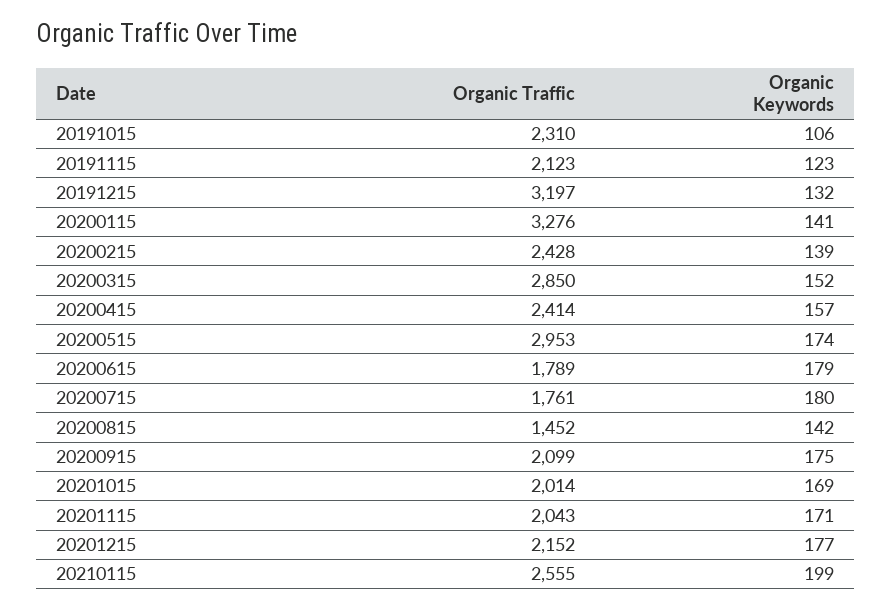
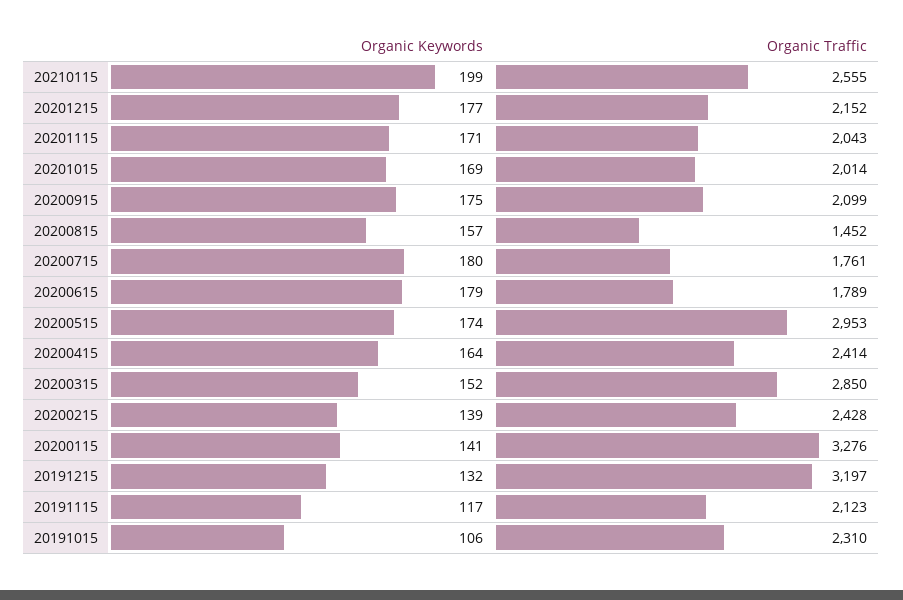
  {
    "Organic Traffic": {
      "20191015": 2310,
      "20191115": 2123,
      "20191215": 3197,
      "20200115": 3276,
      "20200215": 2428,
      "20200315": 2850,
      "20200415": 2414,
      "20200515": 2953,
      "20200615": 1789,
      "20200715": 1761,
      "20200815": 1452,
      "20200915": 2099,
      "20201015": 2014,
      "20201115": 2043,
      "20201215": 2152,
      "20210115": 2555
    },
    "Organic Keywords": {
      "20191015": 106,
-     "20191115": 123,
+     "20191115": 117,
      "20191215": 132,
      "20200115": 141,
      "20200215": 139,
      "20200315": 152,
-     "20200415": 157,
+     "20200415": 164,
      "20200515": 174,
      "20200615": 179,
      "20200715": 180,
-     "20200815": 142,
+     "20200815": 157,
      "20200915": 175,
      "20201015": 169,
      "20201115": 171,
      "20201215": 177,
      "20210115": 199
    }
  }

